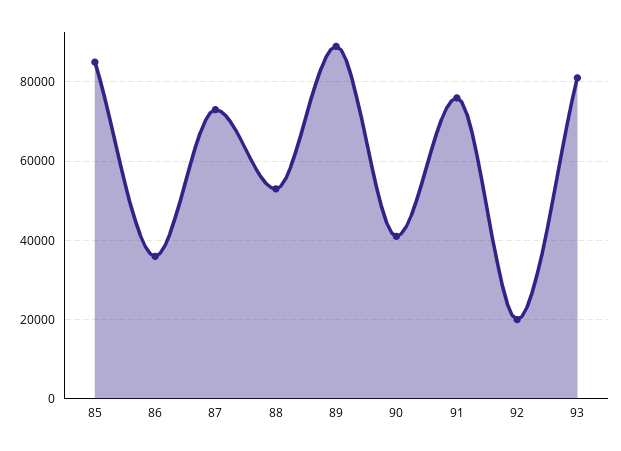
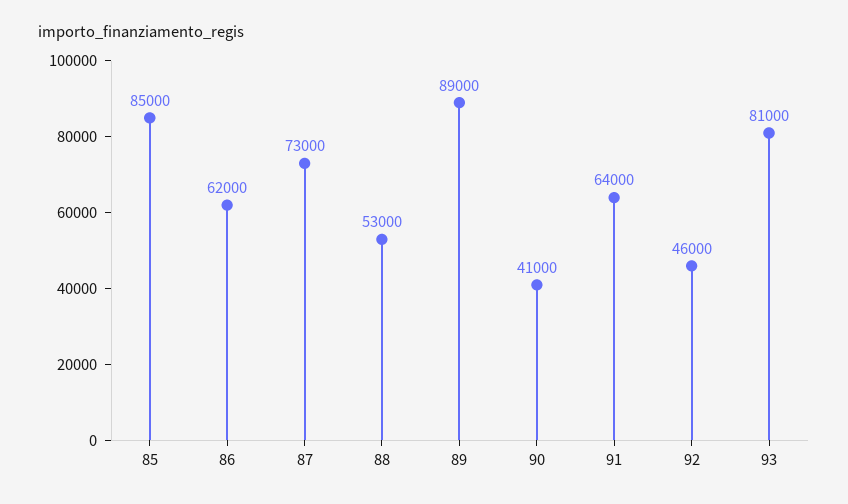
  {
    "85": 85000,
-   "86": 36000,
+   "86": 62000,
    "87": 73000,
    "88": 53000,
    "89": 89000,
    "90": 41000,
-   "91": 76000,
+   "91": 64000,
-   "92": 20000,
+   "92": 46000,
    "93": 81000
  }

